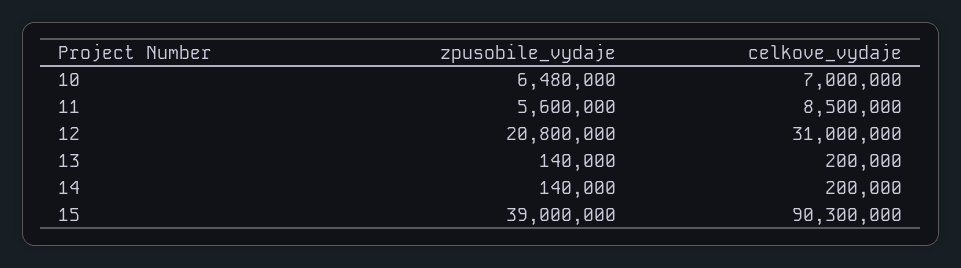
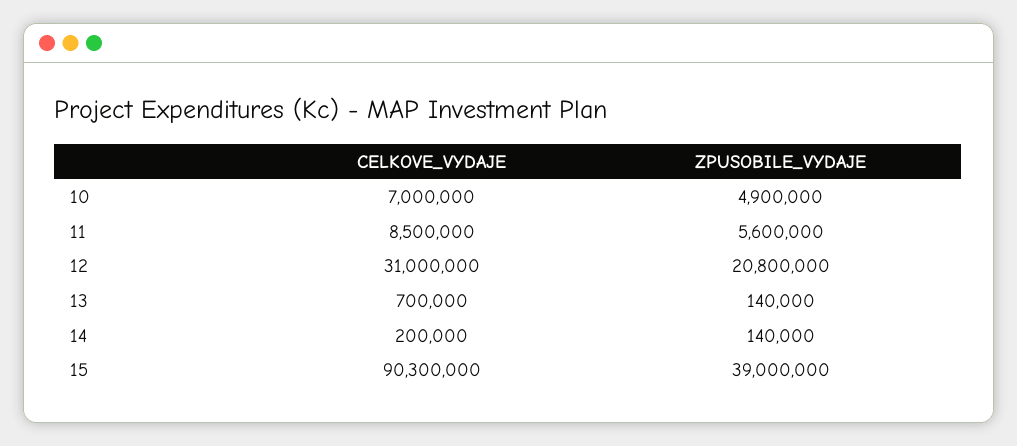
  {
    "zpusobile_vydaje": {
-     "10": 6480000,
+     "10": 4900000,
      "11": 5600000,
      "12": 20800000,
      "13": 140000,
      "14": 140000,
      "15": 39000000
    },
    "celkove_vydaje": {
      "10": 7000000,
      "11": 8500000,
      "12": 31000000,
-     "13": 200000,
+     "13": 700000,
      "14": 200000,
      "15": 90300000
    }
  }

